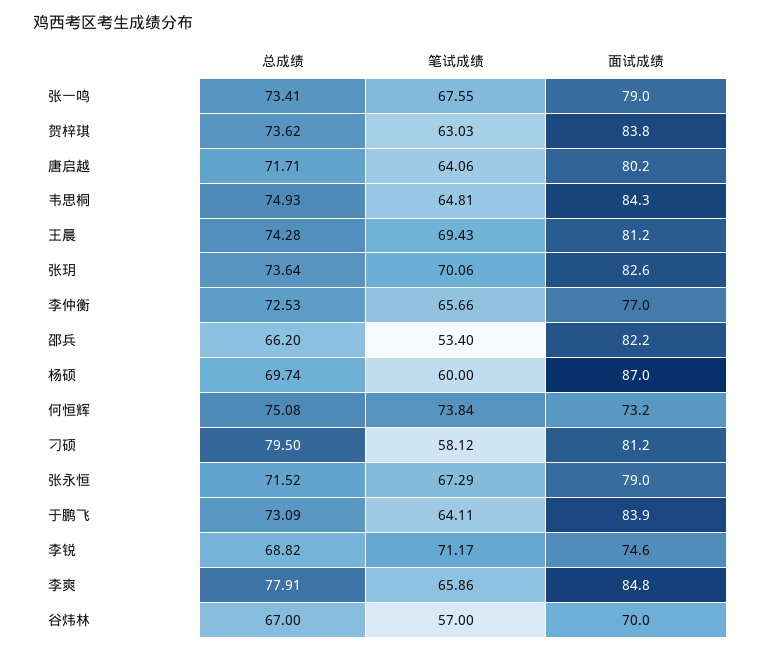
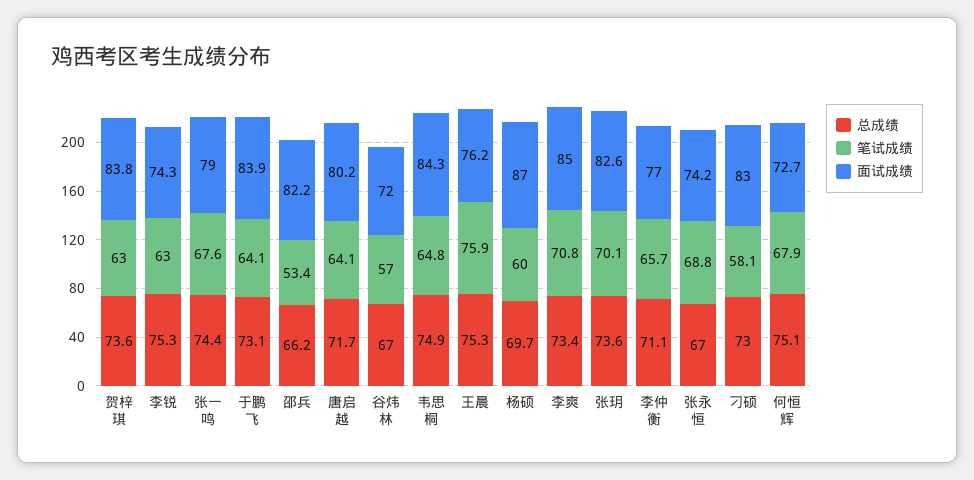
  {
    "总成绩": {
-     "张一鸣": 73.41,
+     "张一鸣": 74.4,
      "贺梓琪": 73.62,
      "唐启越": 71.71,
      "韦思桐": 74.93,
-     "王晨": 74.28,
+     "王晨": 75.3,
      "张玥": 73.64,
-     "李仲衡": 72.53,
+     "李仲衡": 71.1,
      "邵兵": 66.2,
      "杨硕": 69.74,
      "何恒辉": 75.08,
-     "刁硕": 79.5,
+     "刁硕": 73,
-     "张永恒": 71.52,
+     "张永恒": 67,
      "于鹏飞": 73.09,
-     "李锐": 68.82,
+     "李锐": 75.3,
-     "李爽": 77.91,
+     "李爽": 73.4,
      "谷炜林": 67
    },
    "笔试成绩": {
      "张一鸣": 67.55,
      "贺梓琪": 63.03,
      "唐启越": 64.06,
      "韦思桐": 64.81,
-     "王晨": 69.43,
+     "王晨": 75.9,
      "张玥": 70.06,
      "李仲衡": 65.66,
      "邵兵": 53.4,
      "杨硕": 60,
-     "何恒辉": 73.84,
+     "何恒辉": 67.9,
      "刁硕": 58.12,
-     "张永恒": 67.29,
+     "张永恒": 68.8,
      "于鹏飞": 64.11,
-     "李锐": 71.17,
+     "李锐": 63,
-     "李爽": 65.86,
+     "李爽": 70.8,
      "谷炜林": 57
    },
    "面试成绩": {
      "张一鸣": 79,
      "贺梓琪": 83.8,
      "唐启越": 80.2,
      "韦思桐": 84.3,
-     "王晨": 81.2,
+     "王晨": 76.2,
      "张玥": 82.6,
      "李仲衡": 77,
      "邵兵": 82.2,
      "杨硕": 87,
-     "何恒辉": 73.2,
+     "何恒辉": 72.7,
-     "刁硕": 81.2,
+     "刁硕": 83,
-     "张永恒": 79,
+     "张永恒": 74.2,
      "于鹏飞": 83.9,
-     "李锐": 74.6,
+     "李锐": 74.3,
-     "李爽": 84.8,
+     "李爽": 85,
-     "谷炜林": 70
+     "谷炜林": 72
    }
  }

